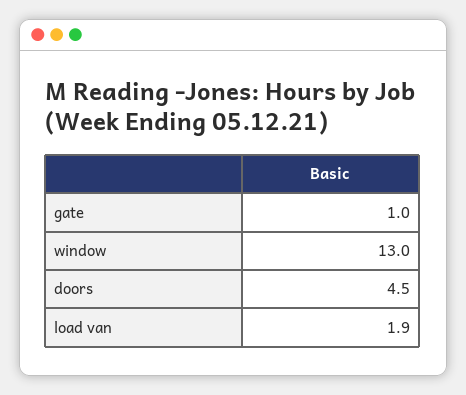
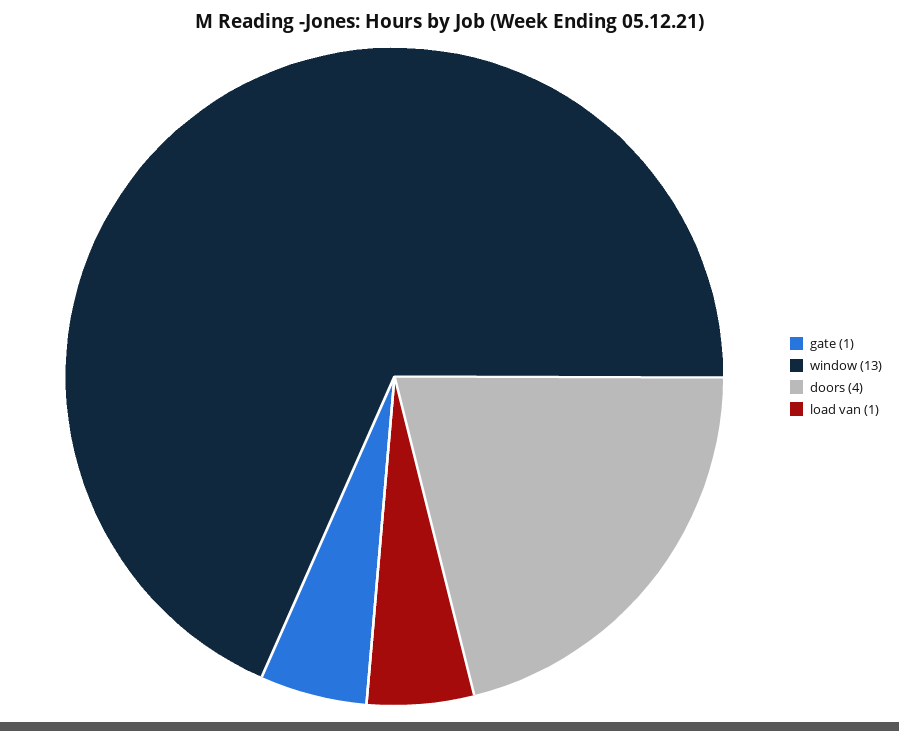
  {
    "gate": 1,
    "window": 13,
-   "doors": 4.5,
+   "doors": 4,
-   "load van": 1.9
+   "load van": 1
  }

